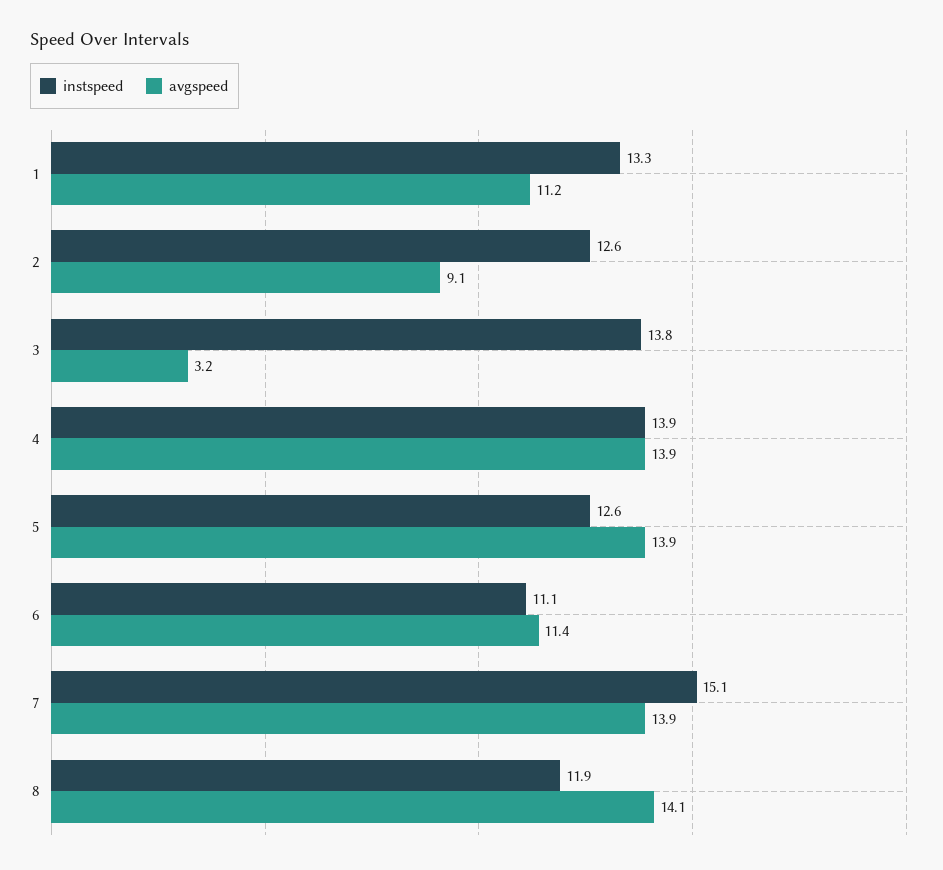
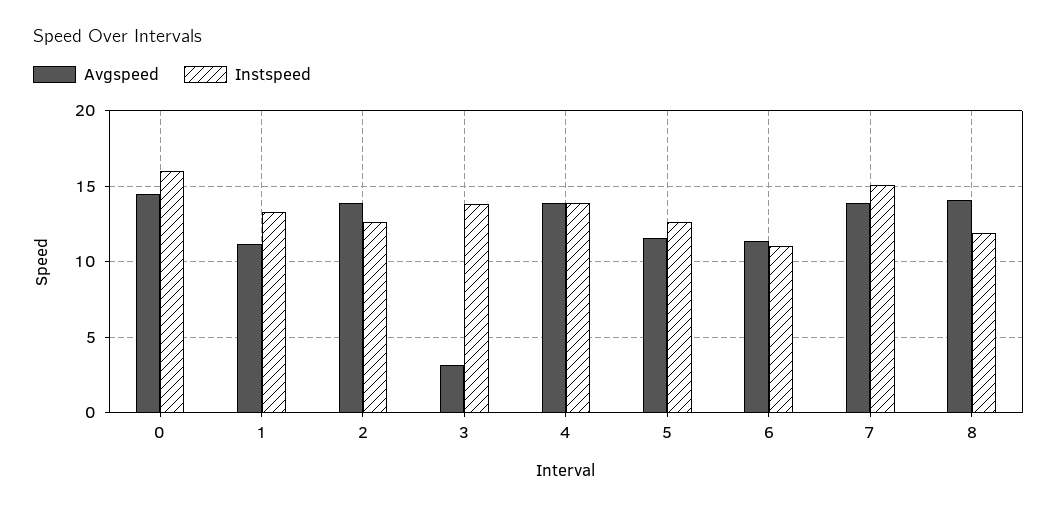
  {
    "instspeed": {
      "1": 13.3,
      "2": 12.6,
      "3": 13.8,
      "4": 13.9,
      "5": 12.6,
      "6": 11.1,
      "7": 15.1,
-     "8": 11.9
+     "8": 11.9,
+     "0": 16
    },
    "avgspeed": {
      "1": 11.2,
-     "2": 9.1,
+     "2": 14,
      "3": 3.2,
      "4": 13.9,
-     "5": 13.9,
+     "5": 11.5,
      "6": 11.4,
      "7": 13.9,
-     "8": 14.1
+     "8": 14.1,
+     "0": 14.5
    }
  }

